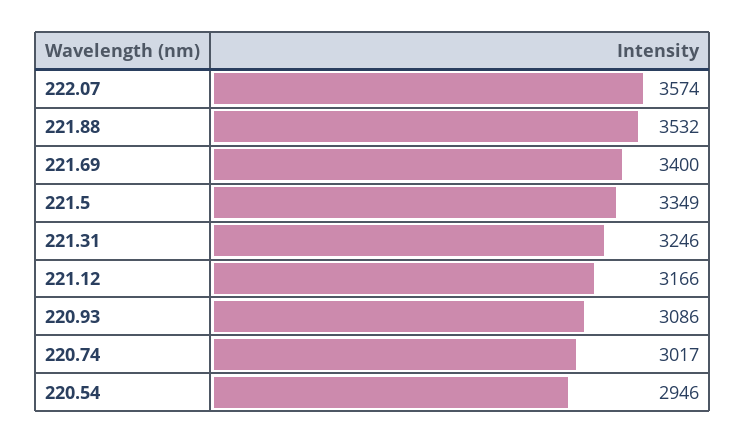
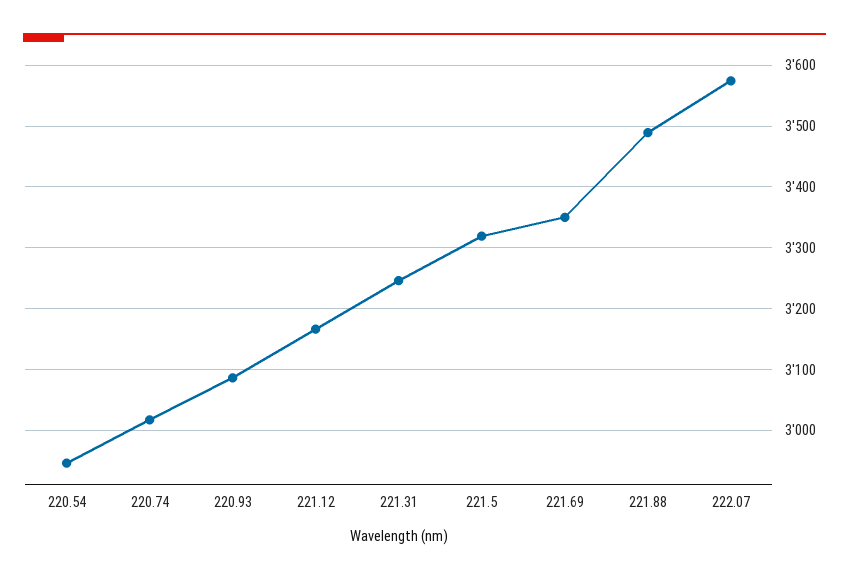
  {
    "222.07": 3574,
-   "221.88": 3532,
+   "221.88": 3490,
-   "221.69": 3400,
+   "221.69": 3350,
-   "221.5": 3349,
+   "221.5": 3320,
    "221.31": 3246,
    "221.12": 3166,
    "220.93": 3086,
    "220.74": 3017,
    "220.54": 2946
  }

